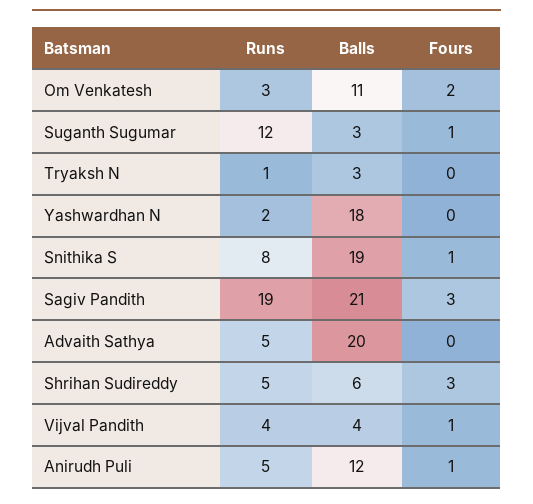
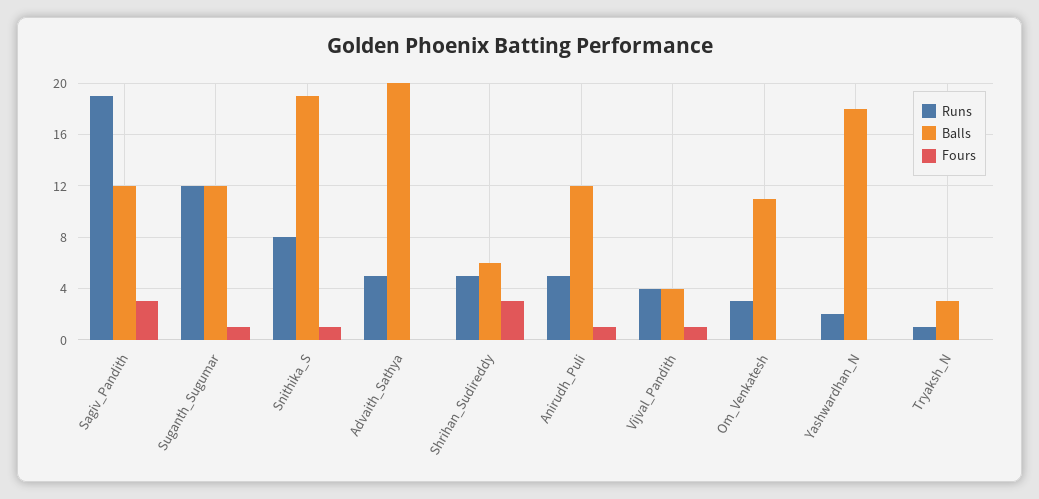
  {
    "Runs": {
      "Om Venkatesh": 3,
      "Suganth Sugumar": 12,
      "Tryaksh N": 1,
      "Yashwardhan N": 2,
      "Snithika S": 8,
      "Sagiv Pandith": 19,
      "Advaith Sathya": 5,
      "Shrihan Sudireddy": 5,
      "Vijval Pandith": 4,
      "Anirudh Puli": 5
    },
    "Balls": {
      "Om Venkatesh": 11,
-     "Suganth Sugumar": 3,
+     "Suganth Sugumar": 12,
      "Tryaksh N": 3,
      "Yashwardhan N": 18,
      "Snithika S": 19,
-     "Sagiv Pandith": 21,
+     "Sagiv Pandith": 12,
      "Advaith Sathya": 20,
      "Shrihan Sudireddy": 6,
      "Vijval Pandith": 4,
      "Anirudh Puli": 12
    },
    "Fours": {
-     "Om Venkatesh": 2,
+     "Om Venkatesh": 0,
      "Suganth Sugumar": 1,
      "Tryaksh N": 0,
      "Yashwardhan N": 0,
      "Snithika S": 1,
      "Sagiv Pandith": 3,
      "Advaith Sathya": 0,
      "Shrihan Sudireddy": 3,
      "Vijval Pandith": 1,
      "Anirudh Puli": 1
    }
  }

